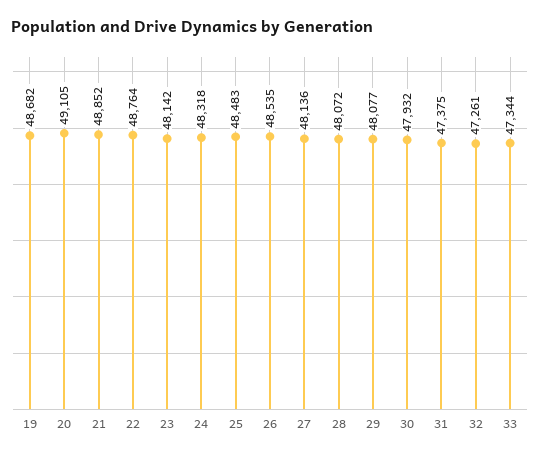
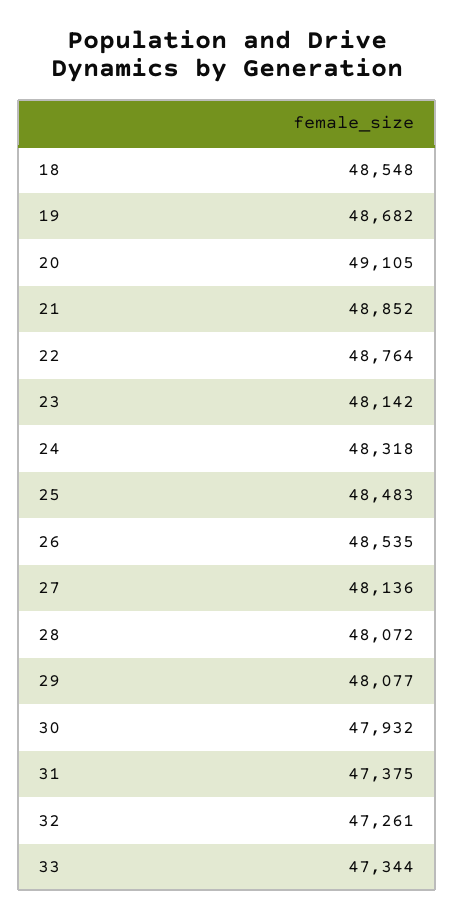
  {
    "19": 48682,
    "20": 49105,
    "21": 48852,
    "22": 48764,
    "23": 48142,
    "24": 48318,
    "25": 48483,
    "26": 48535,
    "27": 48136,
    "28": 48072,
    "29": 48077,
    "30": 47932,
    "31": 47375,
    "32": 47261,
-   "33": 47344
+   "33": 47344,
+   "18": 48548
  }

